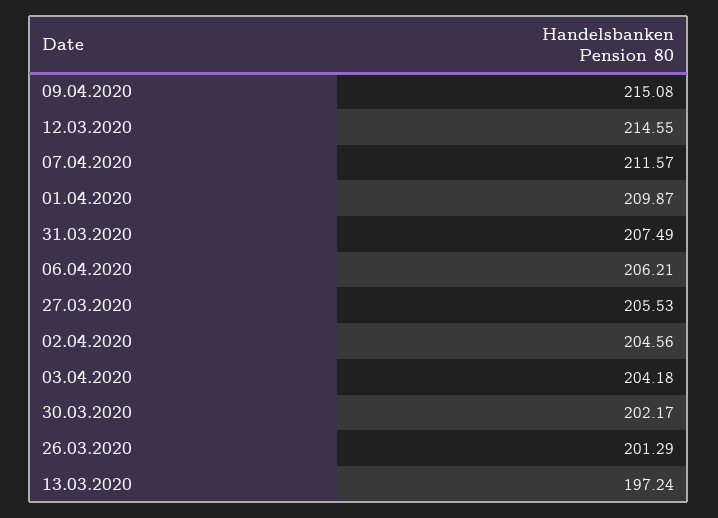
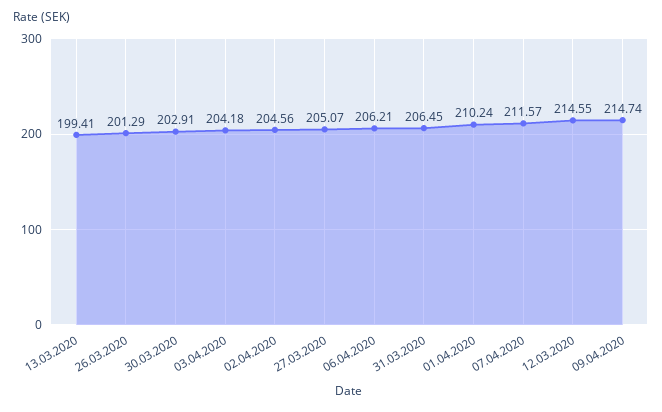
  {
-   "09.04.2020": 215.08,
+   "09.04.2020": 214.74,
    "12.03.2020": 214.55,
    "07.04.2020": 211.57,
-   "01.04.2020": 209.87,
+   "01.04.2020": 210.24,
-   "31.03.2020": 207.49,
+   "31.03.2020": 206.45,
    "06.04.2020": 206.21,
-   "27.03.2020": 205.53,
+   "27.03.2020": 205.07,
    "02.04.2020": 204.56,
    "03.04.2020": 204.18,
-   "30.03.2020": 202.17,
+   "30.03.2020": 202.91,
    "26.03.2020": 201.29,
-   "13.03.2020": 197.24
+   "13.03.2020": 199.41
  }

